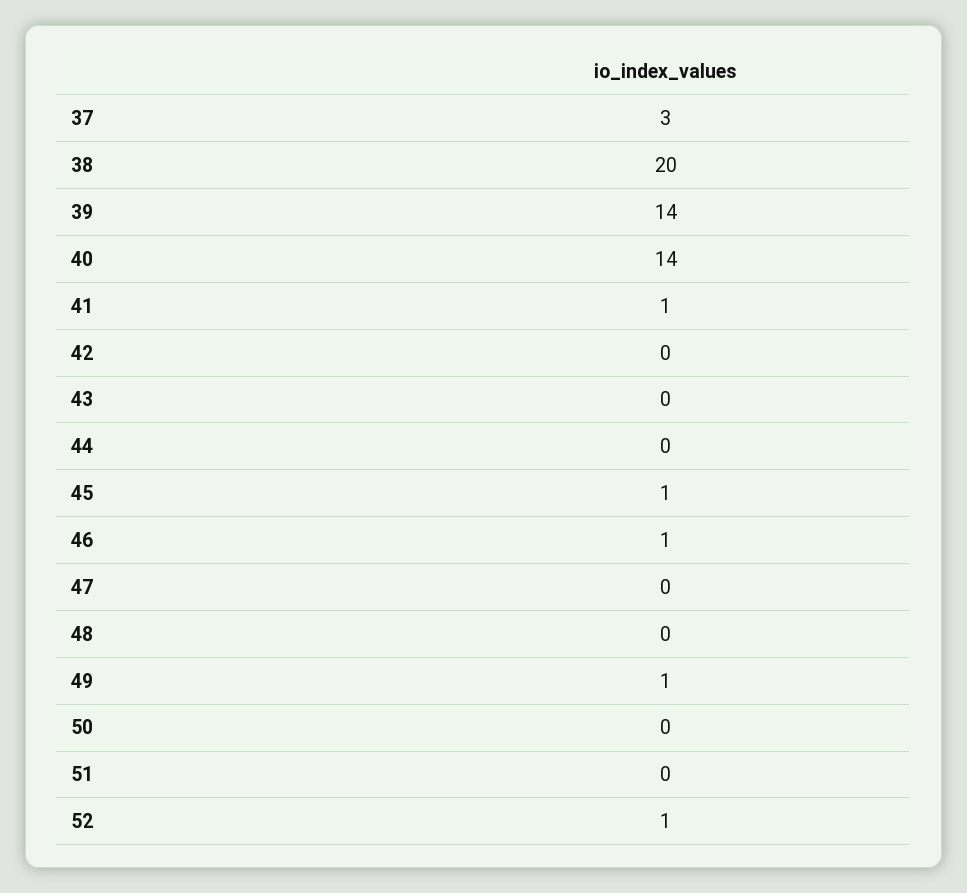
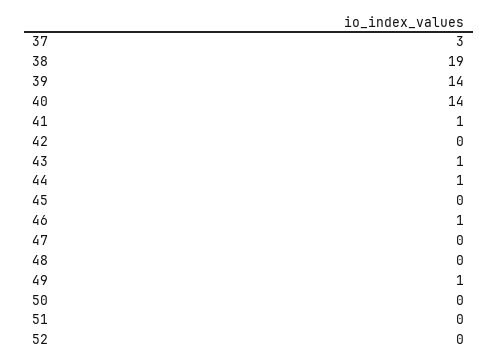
  {
    "37": 3,
-   "38": 20,
+   "38": 19,
    "39": 14,
    "40": 14,
    "41": 1,
    "42": 0,
-   "43": 0,
+   "43": 1,
-   "44": 0,
+   "44": 1,
-   "45": 1,
+   "45": 0,
    "46": 1,
    "47": 0,
    "48": 0,
    "49": 1,
    "50": 0,
    "51": 0,
-   "52": 1
+   "52": 0
  }

